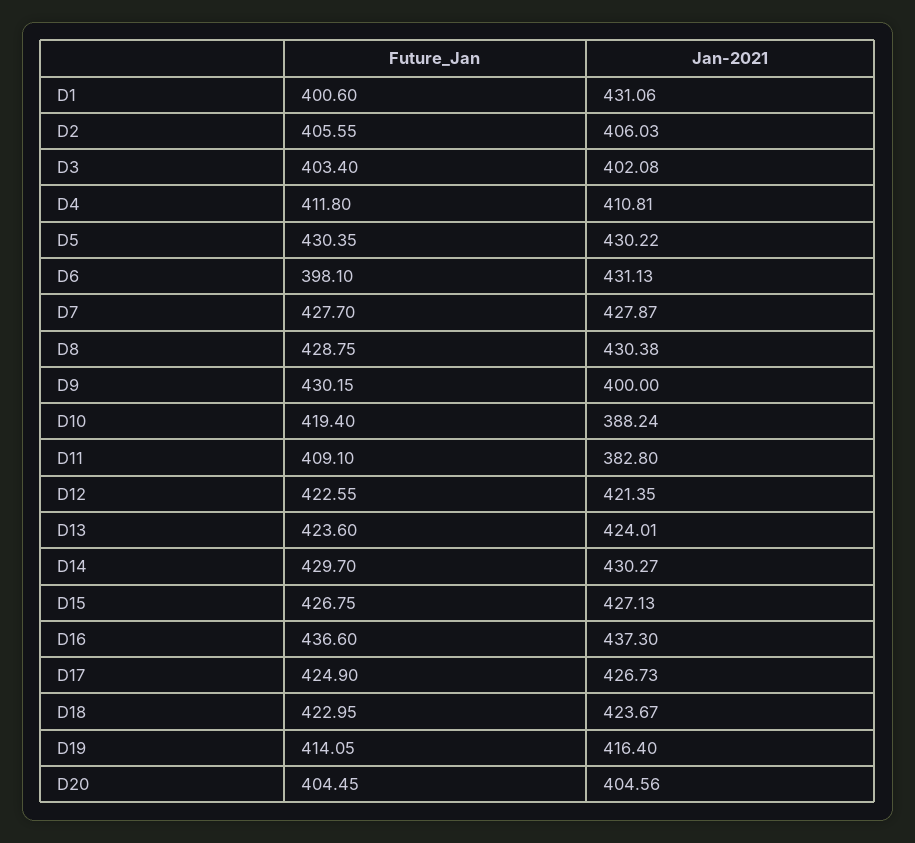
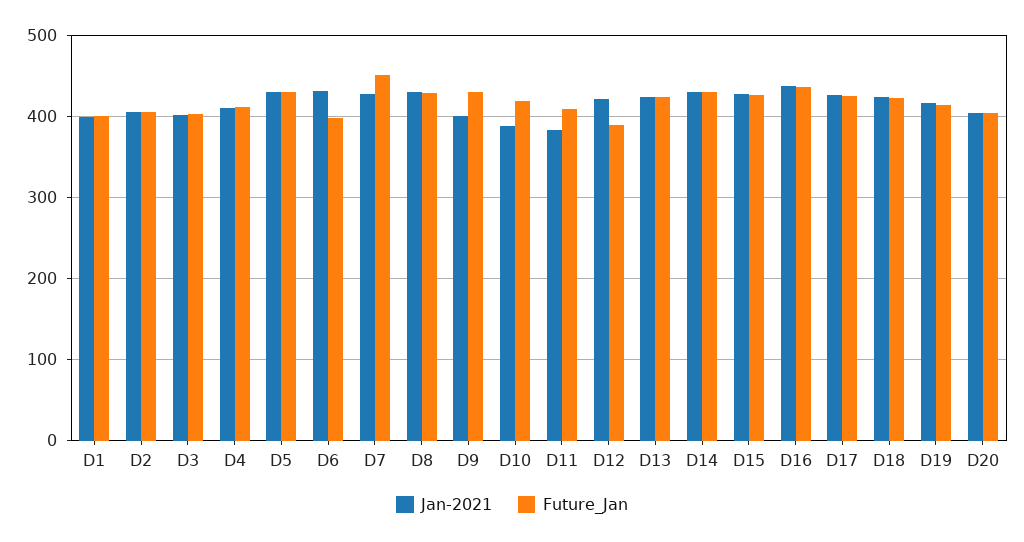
  {
    "Future_Jan": {
      "D1": 400.6,
      "D2": 405.55,
      "D3": 403.4,
      "D4": 411.8,
      "D5": 430.35,
      "D6": 398.1,
-     "D7": 427.7,
+     "D7": 450,
      "D8": 428.75,
      "D9": 430.15,
      "D10": 419.4,
      "D11": 409.1,
-     "D12": 422.55,
+     "D12": 390,
      "D13": 423.6,
      "D14": 429.7,
      "D15": 426.75,
      "D16": 436.6,
      "D17": 424.9,
      "D18": 422.95,
      "D19": 414.05,
      "D20": 404.45
    },
    "Jan-2021": {
-     "D1": 431.06,
+     "D1": 400,
      "D2": 406.03,
      "D3": 402.08,
      "D4": 410.81,
      "D5": 430.22,
      "D6": 431.13,
      "D7": 427.87,
      "D8": 430.38,
      "D9": 400,
      "D10": 388.24,
      "D11": 382.8,
      "D12": 421.35,
      "D13": 424.01,
      "D14": 430.27,
      "D15": 427.13,
      "D16": 437.3,
      "D17": 426.73,
      "D18": 423.67,
      "D19": 416.4,
      "D20": 404.56
    }
  }

